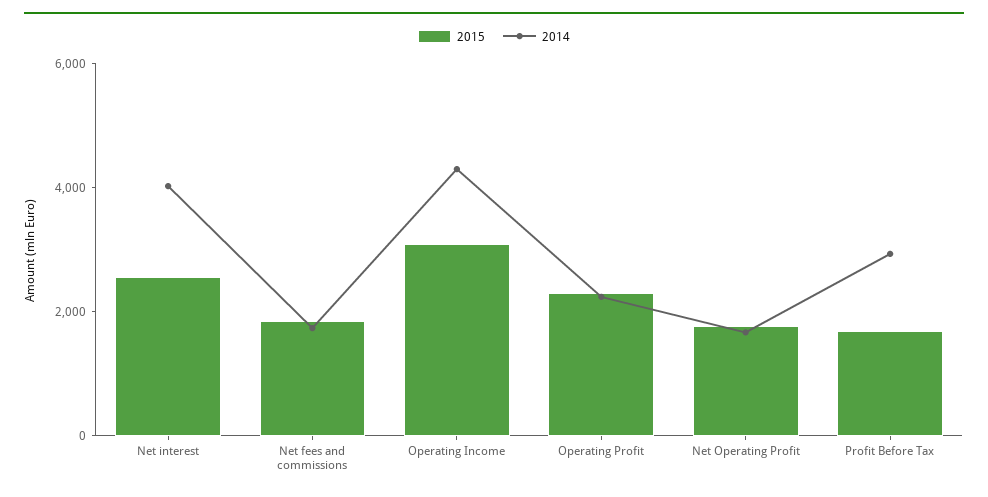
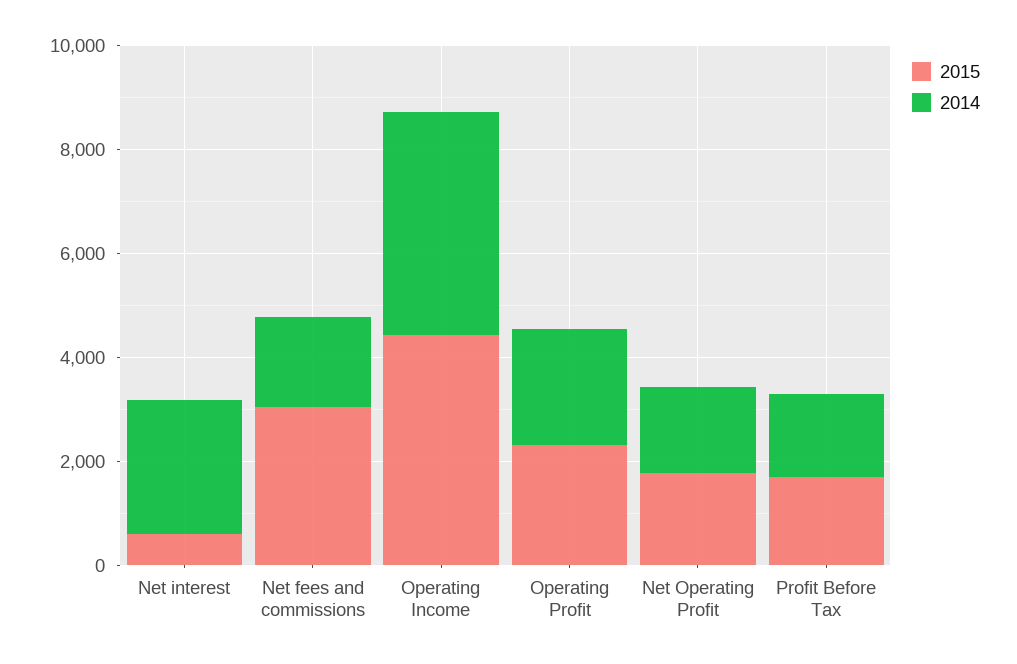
  {
    "2015": {
-     "Net interest": 2500,
+     "Net interest": 500,
-     "Net fees and commissions": 2000,
+     "Net fees and commissions": 3000,
-     "Operating Income": 3000,
+     "Operating Income": 4500,
      "Operating Profit": 2500,
      "Net Operating Profit": 2000,
      "Profit Before Tax": 1500
    },
    "2014": {
-     "Net interest": 4000,
+     "Net interest": 2500,
      "Net fees and commissions": 1500,
      "Operating Income": 4500,
      "Operating Profit": 2000,
      "Net Operating Profit": 1500,
-     "Profit Before Tax": 3000
+     "Profit Before Tax": 1500
    }
  }

